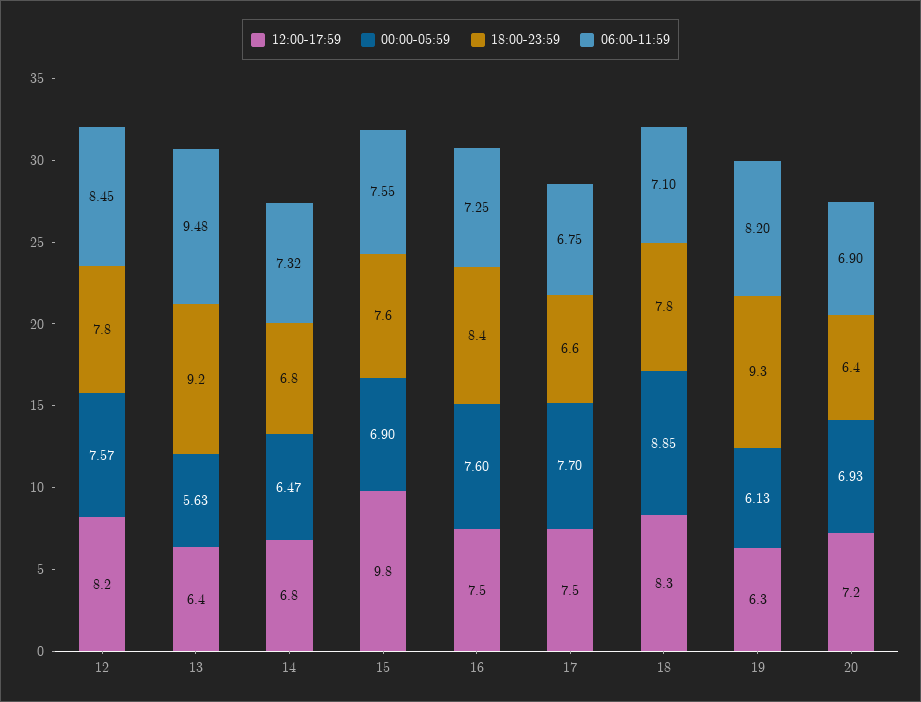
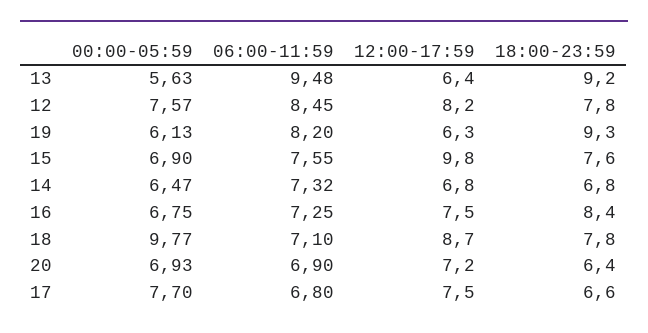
  {
    "12:00-17:59": {
      "12": 8.2,
      "13": 6.4,
      "14": 6.8,
      "15": 9.8,
      "16": 7.5,
      "17": 7.5,
-     "18": 8.3,
+     "18": 8.7,
      "19": 6.3,
      "20": 7.2
    },
    "00:00-05:59": {
      "12": 7.57,
      "13": 5.63,
      "14": 6.47,
      "15": 6.9,
-     "16": 7.6,
+     "16": 6.75,
      "17": 7.7,
-     "18": 8.85,
+     "18": 9.77,
      "19": 6.13,
      "20": 6.93
    },
    "18:00-23:59": {
      "12": 7.8,
      "13": 9.2,
      "14": 6.8,
      "15": 7.6,
      "16": 8.4,
      "17": 6.6,
      "18": 7.8,
      "19": 9.3,
      "20": 6.4
    },
    "06:00-11:59": {
      "12": 8.45,
      "13": 9.48,
      "14": 7.32,
      "15": 7.55,
      "16": 7.25,
-     "17": 6.75,
+     "17": 6.8,
      "18": 7.1,
      "19": 8.2,
      "20": 6.9
    }
  }

